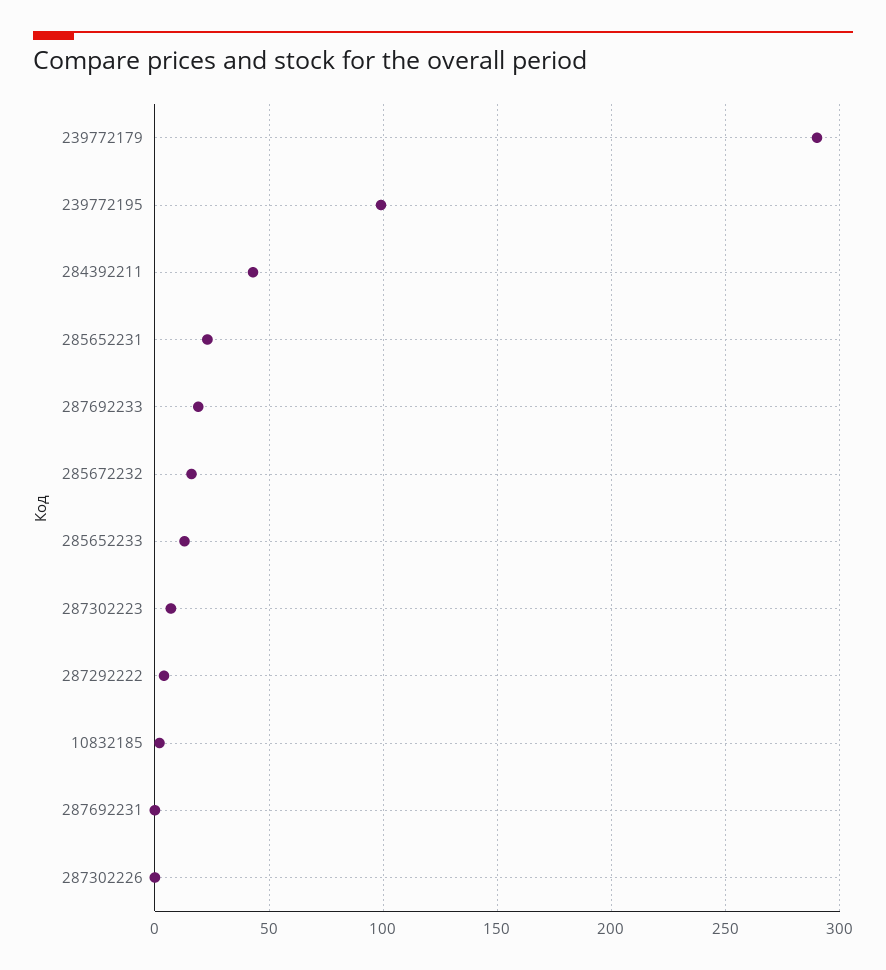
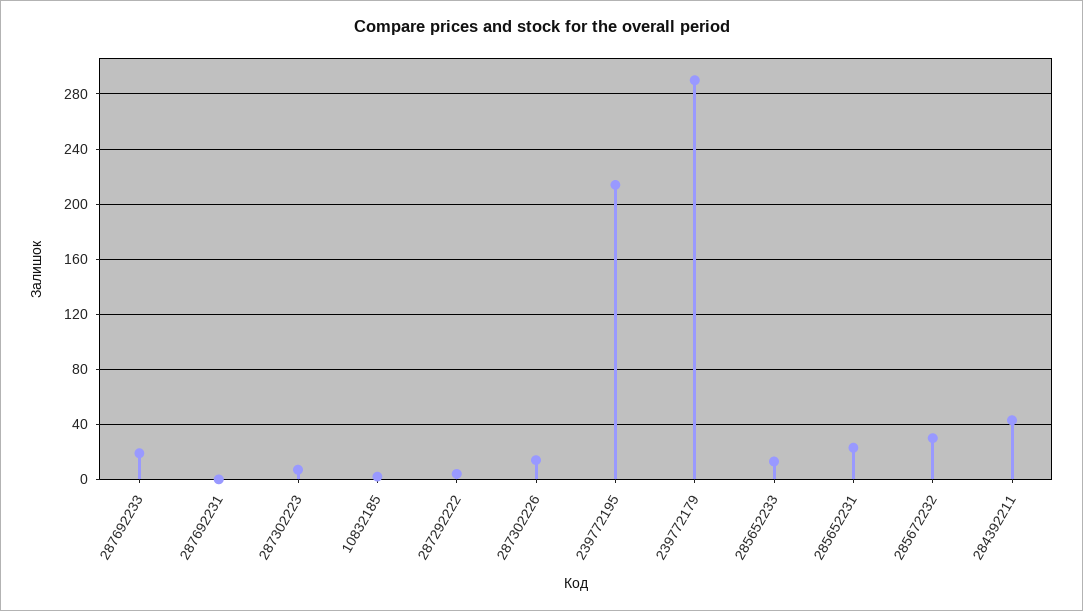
  {
    "239772179": 290,
-   "239772195": 100,
+   "239772195": 215,
    "284392211": 45,
    "285652231": 25,
    "287692233": 20,
-   "285672232": 15,
+   "285672232": 30,
    "285652233": 15,
    "287302223": 5,
    "287292222": 5,
    "10832185": 0,
    "287692231": 0,
-   "287302226": 0
+   "287302226": 15
  }

